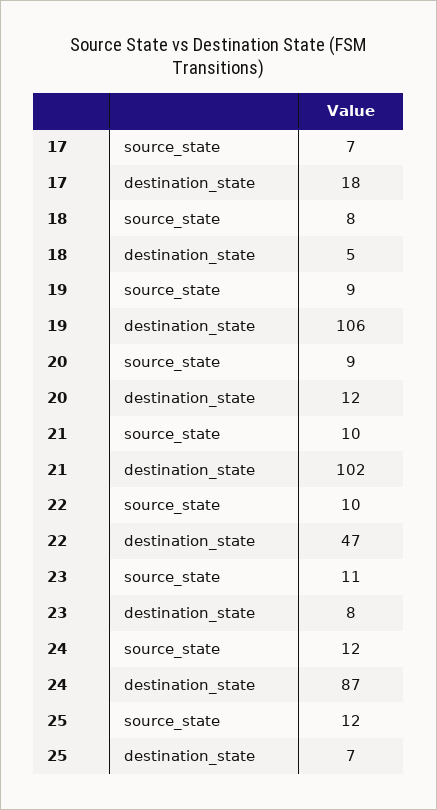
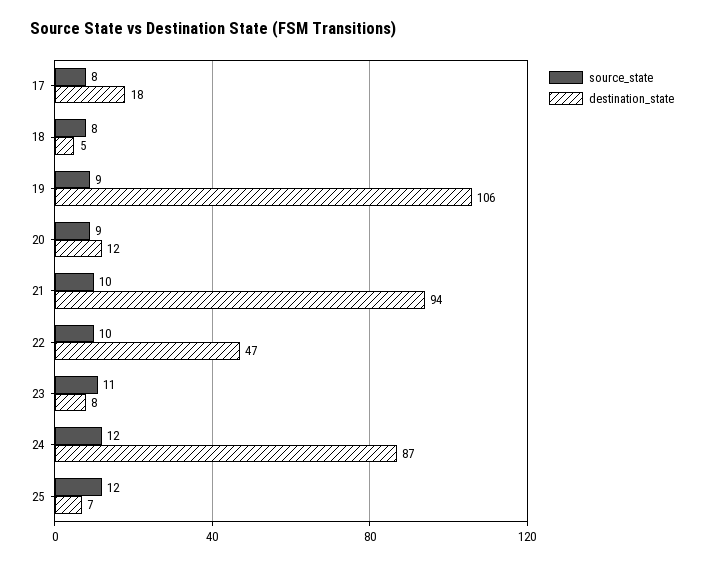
  {
    "source_state": {
-     "17": 7,
+     "17": 8,
      "18": 8,
      "19": 9,
      "20": 9,
      "21": 10,
      "22": 10,
      "23": 11,
      "24": 12,
      "25": 12
    },
    "destination_state": {
      "17": 18,
      "18": 5,
      "19": 106,
      "20": 12,
-     "21": 102,
+     "21": 94,
      "22": 47,
      "23": 8,
      "24": 87,
      "25": 7
    }
  }

